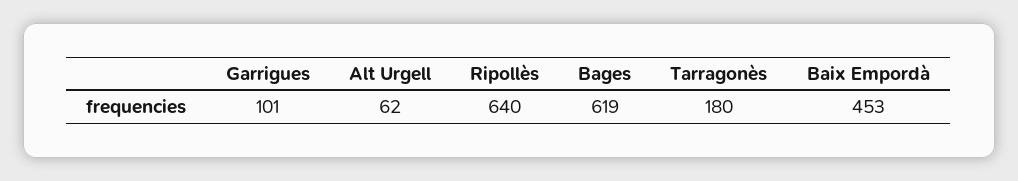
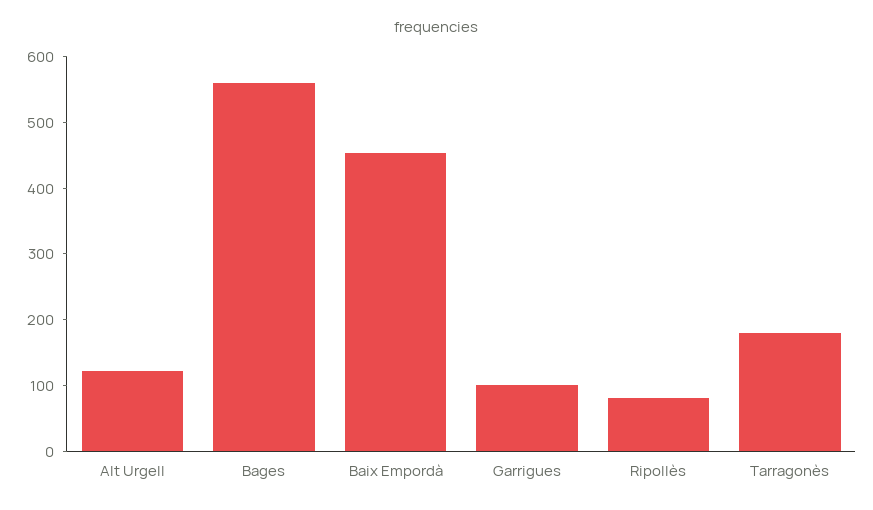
  {
    "Garrigues": 101,
-   "Alt Urgell": 62,
+   "Alt Urgell": 120,
-   "Ripollès": 640,
+   "Ripollès": 80,
-   "Bages": 619,
+   "Bages": 560,
    "Tarragonès": 180,
    "Baix Empordà": 453
  }

